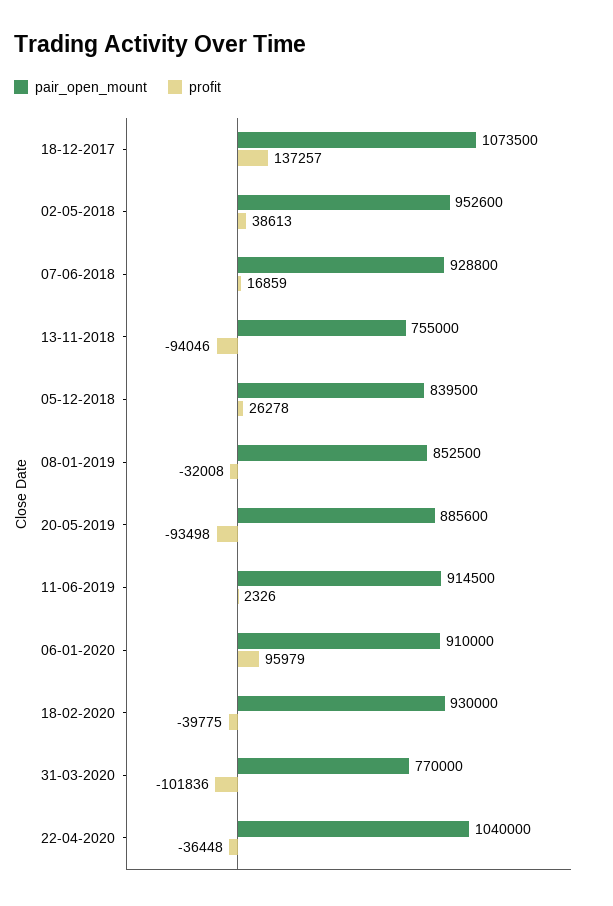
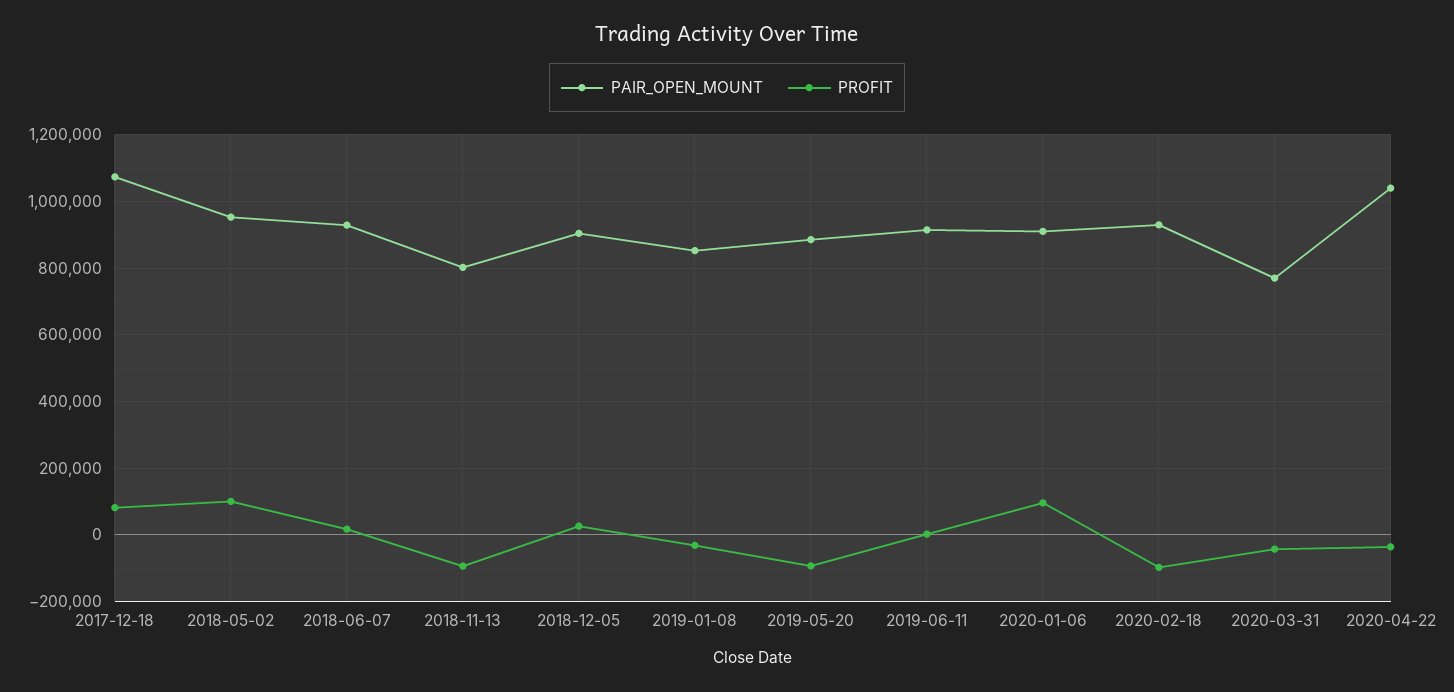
  {
    "pair_open_mount": {
      "18-12-2017": 1073500,
      "02-05-2018": 952600,
      "07-06-2018": 928800,
-     "13-11-2018": 755000,
+     "13-11-2018": 800000,
-     "05-12-2018": 839500,
+     "05-12-2018": 900000,
      "08-01-2019": 852500,
      "20-05-2019": 885600,
      "11-06-2019": 914500,
      "06-01-2020": 910000,
      "18-02-2020": 930000,
      "31-03-2020": 770000,
      "22-04-2020": 1040000
    },
    "profit": {
-     "18-12-2017": 137257,
+     "18-12-2017": 80000,
-     "02-05-2018": 38613,
+     "02-05-2018": 100000,
      "07-06-2018": 16859,
      "13-11-2018": -94046,
      "05-12-2018": 26278,
      "08-01-2019": -32008,
      "20-05-2019": -93498,
      "11-06-2019": 2326,
      "06-01-2020": 95979,
-     "18-02-2020": -39775,
+     "18-02-2020": -100000,
-     "31-03-2020": -101836,
+     "31-03-2020": -40000,
      "22-04-2020": -36448
    }
  }

